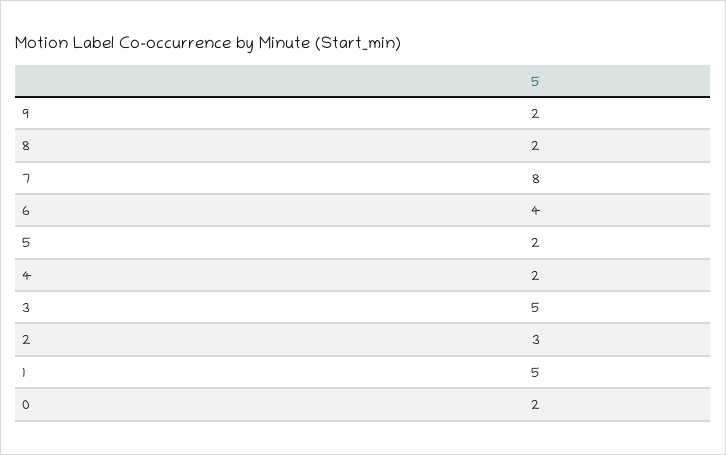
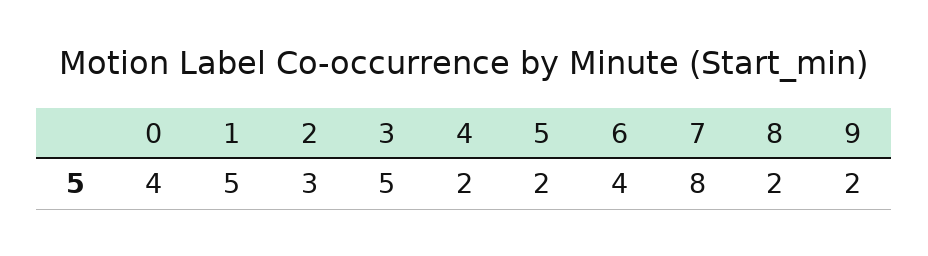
  {
    "9": 2,
    "8": 2,
    "7": 8,
    "6": 4,
    "5": 2,
    "4": 2,
    "3": 5,
    "2": 3,
    "1": 5,
-   "0": 2
+   "0": 4
  }

